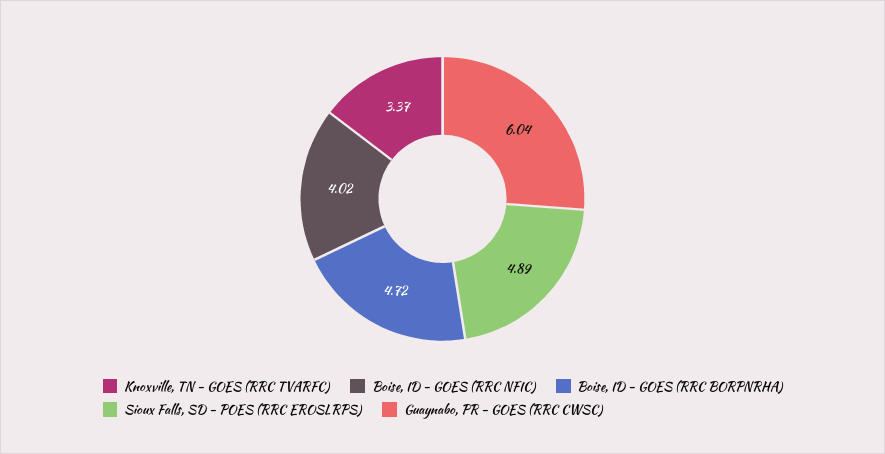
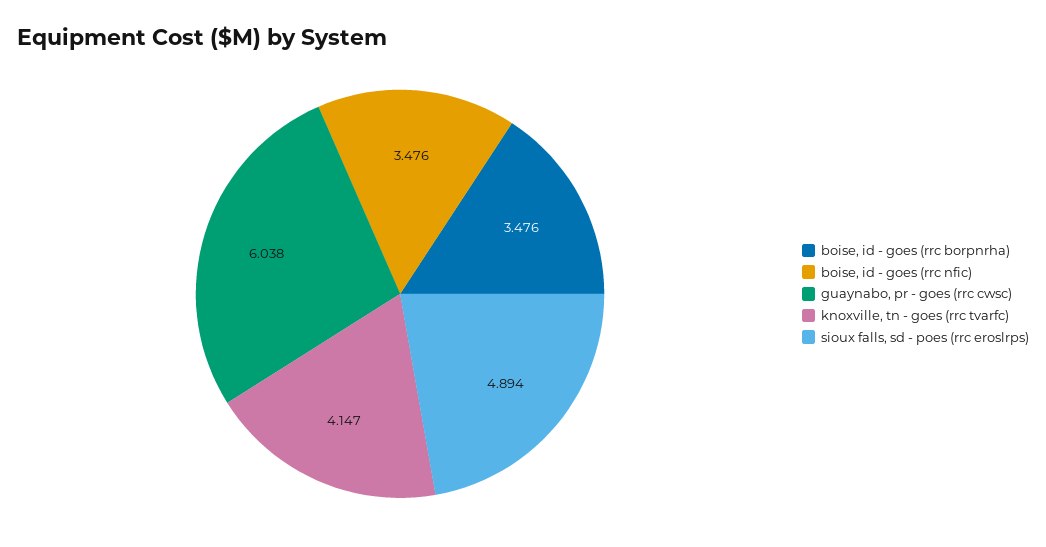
  {
-   "Knoxville, TN - GOES (RRC TVARFC)": 3.37,
+   "Knoxville, TN - GOES (RRC TVARFC)": 4.147,
-   "Boise, ID - GOES (RRC NFIC)": 4.02,
+   "Boise, ID - GOES (RRC NFIC)": 3.476,
-   "Boise, ID - GOES (RRC BORPNRHA)": 4.72,
+   "Boise, ID - GOES (RRC BORPNRHA)": 3.476,
    "Sioux Falls, SD - POES (RRC EROSLRPS)": 4.894,
    "Guaynabo, PR - GOES (RRC CWSC)": 6.038
  }

